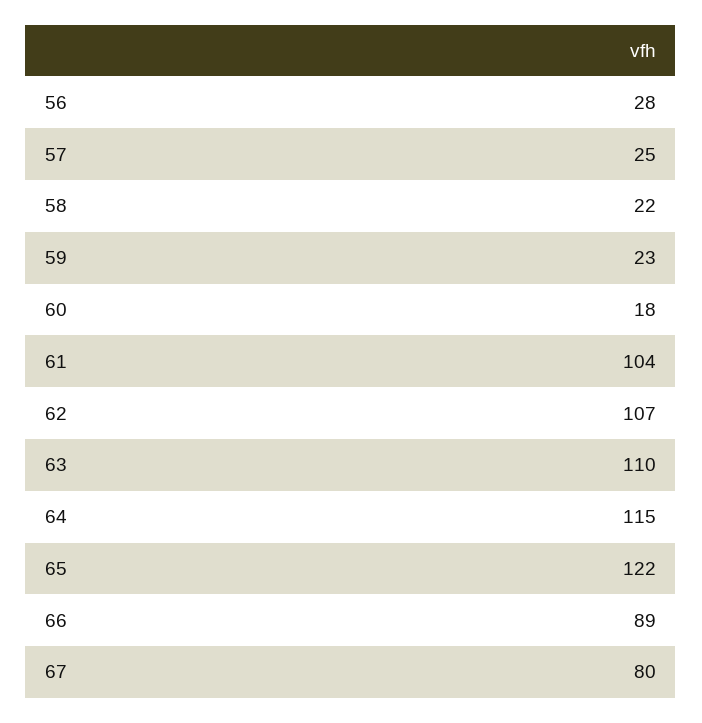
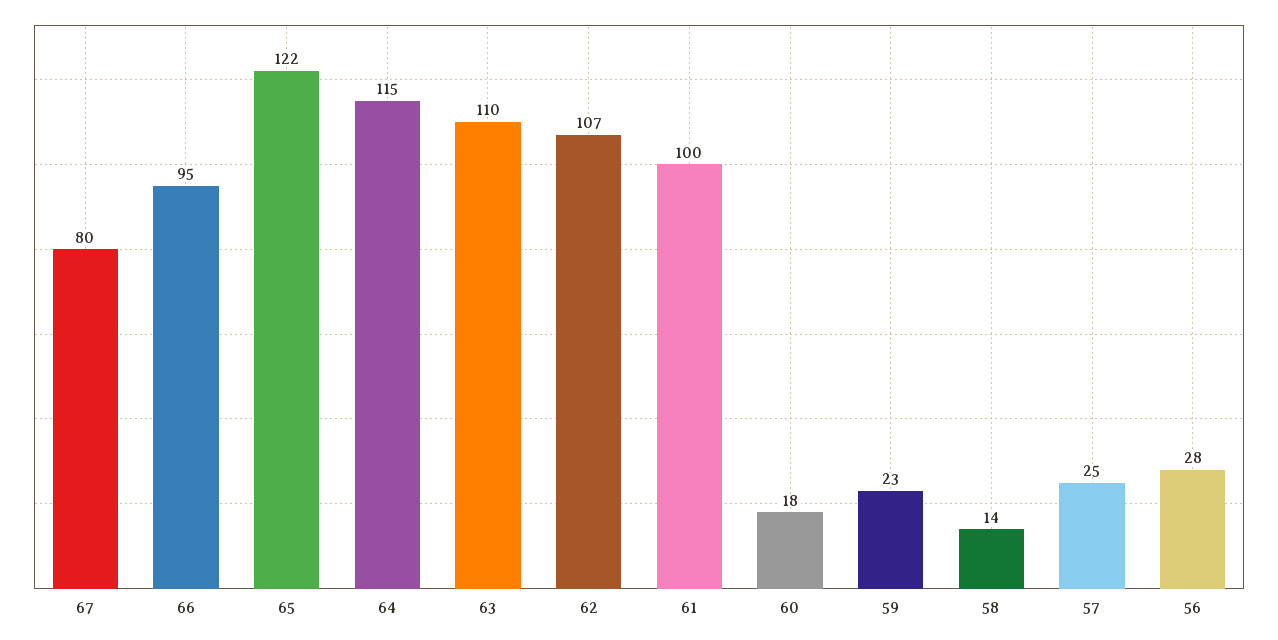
  {
    "56": 28,
    "57": 25,
-   "58": 22,
+   "58": 14,
    "59": 23,
    "60": 18,
-   "61": 104,
+   "61": 100,
    "62": 107,
    "63": 110,
    "64": 115,
    "65": 122,
-   "66": 89,
+   "66": 95,
    "67": 80
  }

